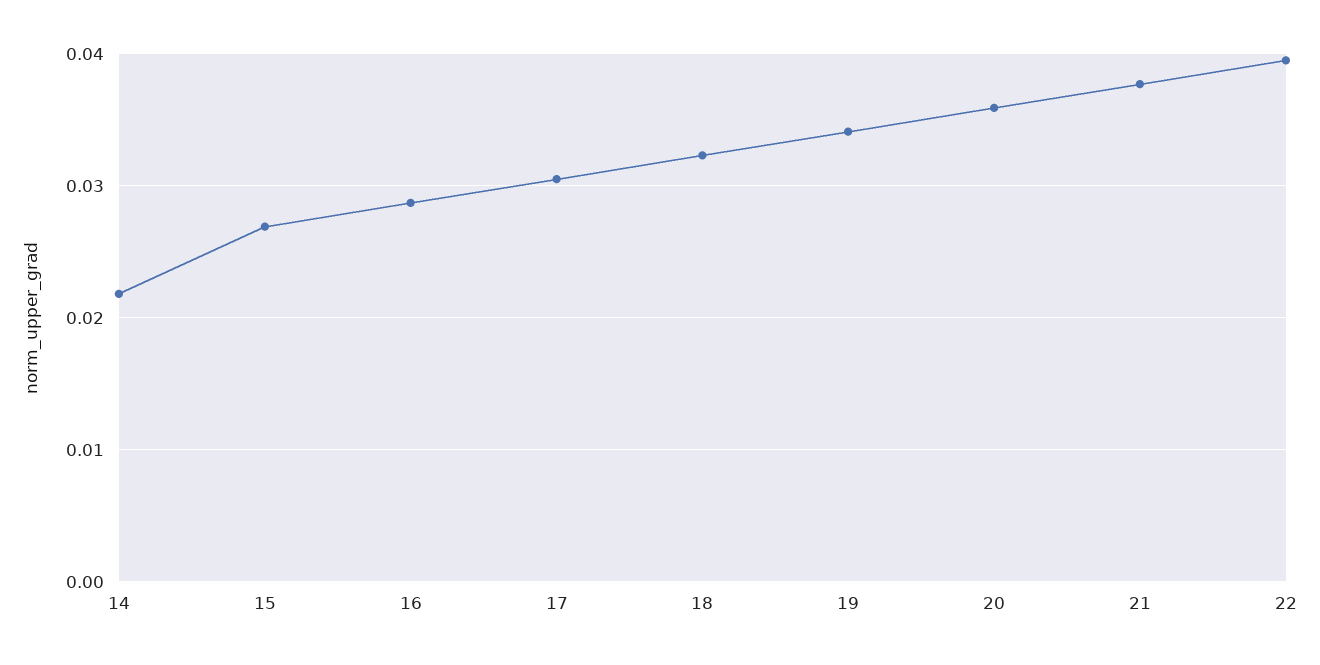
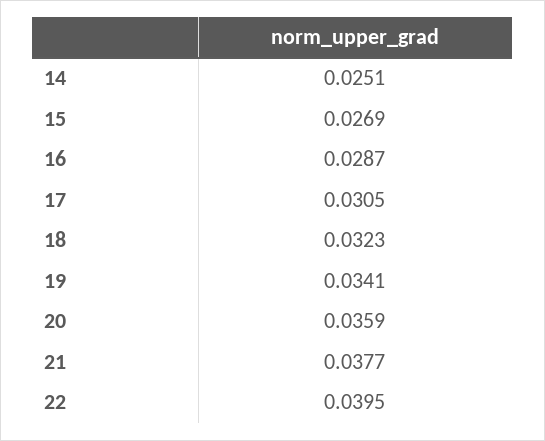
  {
-   "14": 0.022,
+   "14": 0.0251,
    "15": 0.0269,
    "16": 0.0287,
    "17": 0.0305,
    "18": 0.0323,
    "19": 0.0341,
    "20": 0.0359,
    "21": 0.0377,
    "22": 0.0395
  }

